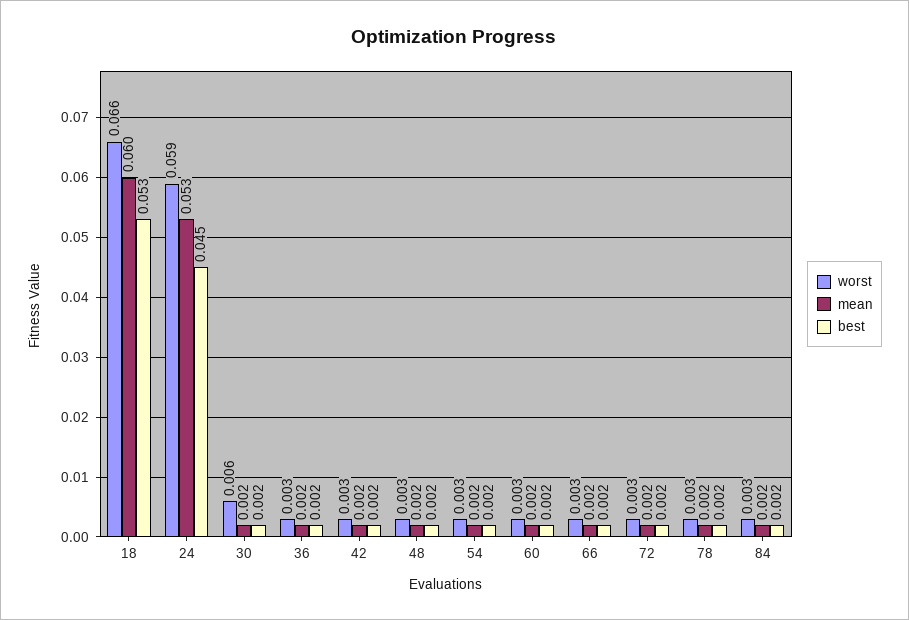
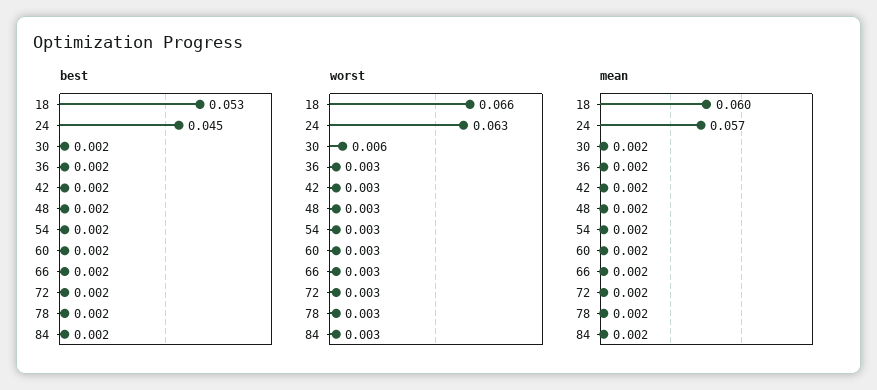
  {
    "worst": {
      "18": 0.066,
-     "24": 0.059,
+     "24": 0.063,
      "30": 0.006,
      "36": 0.003,
      "42": 0.003,
      "48": 0.003,
      "54": 0.003,
      "60": 0.003,
      "66": 0.003,
      "72": 0.003,
      "78": 0.003,
      "84": 0.003
    },
    "mean": {
      "18": 0.06,
-     "24": 0.053,
+     "24": 0.057,
      "30": 0.002,
      "36": 0.002,
      "42": 0.002,
      "48": 0.002,
      "54": 0.002,
      "60": 0.002,
      "66": 0.002,
      "72": 0.002,
      "78": 0.002,
      "84": 0.002
    },
    "best": {
      "18": 0.053,
      "24": 0.045,
      "30": 0.002,
      "36": 0.002,
      "42": 0.002,
      "48": 0.002,
      "54": 0.002,
      "60": 0.002,
      "66": 0.002,
      "72": 0.002,
      "78": 0.002,
      "84": 0.002
    }
  }

